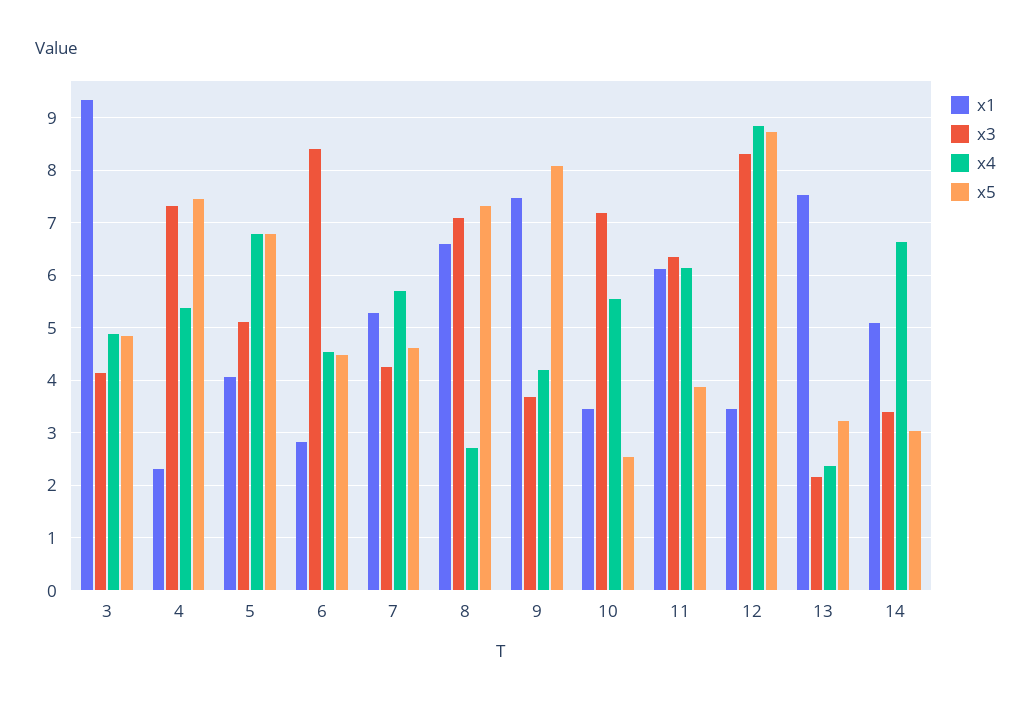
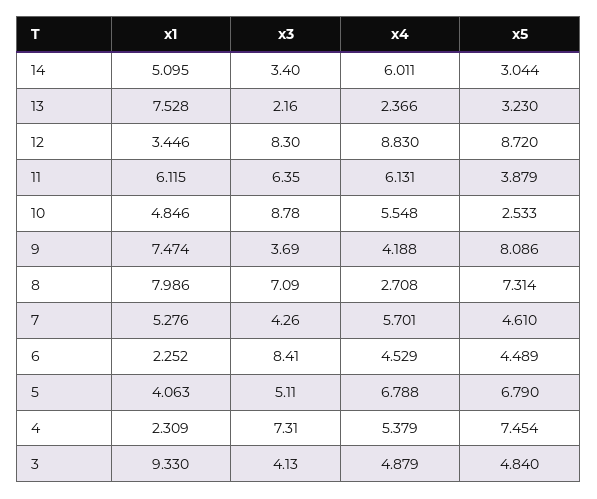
  {
    "x1": {
      "3": 9.33,
      "4": 2.309,
      "5": 4.063,
-     "6": 2.8,
+     "6": 2.252,
      "7": 5.276,
-     "8": 6.6,
+     "8": 7.986,
      "9": 7.474,
-     "10": 3.4,
+     "10": 4.846,
      "11": 6.115,
      "12": 3.446,
      "13": 7.528,
      "14": 5.095
    },
    "x3": {
      "3": 4.13,
      "4": 7.31,
      "5": 5.11,
      "6": 8.41,
      "7": 4.26,
      "8": 7.09,
      "9": 3.69,
-     "10": 7.2,
+     "10": 8.78,
      "11": 6.35,
      "12": 8.3,
      "13": 2.16,
      "14": 3.4
    },
    "x4": {
      "3": 4.879,
      "4": 5.379,
      "5": 6.788,
      "6": 4.529,
      "7": 5.701,
      "8": 2.708,
      "9": 4.188,
      "10": 5.548,
      "11": 6.131,
      "12": 8.83,
      "13": 2.366,
-     "14": 6.6
+     "14": 6.011
    },
    "x5": {
      "3": 4.84,
      "4": 7.454,
      "5": 6.79,
      "6": 4.489,
      "7": 4.61,
      "8": 7.314,
      "9": 8.086,
      "10": 2.533,
      "11": 3.879,
      "12": 8.72,
      "13": 3.23,
      "14": 3.044
    }
  }

